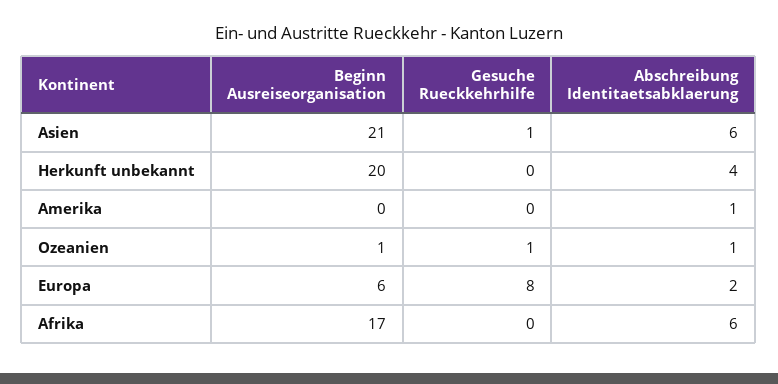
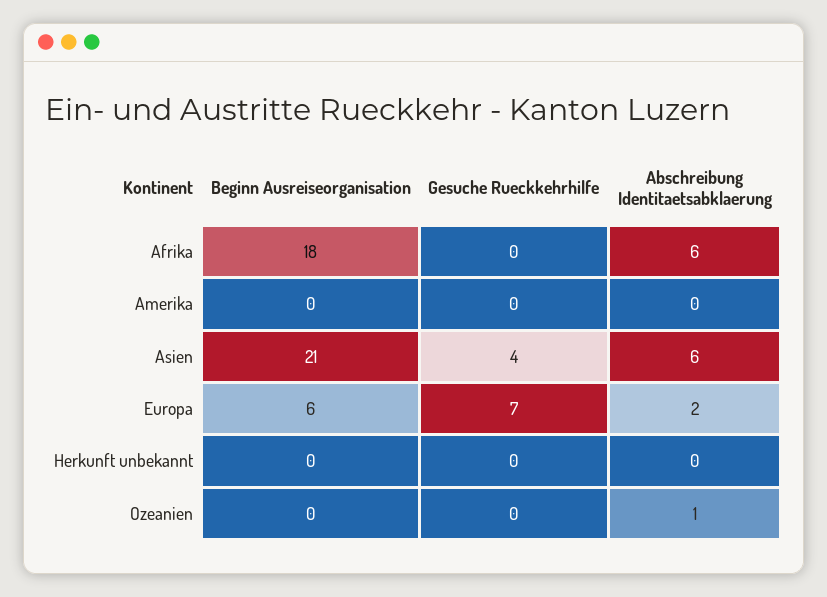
  {
    "Beginn Ausreiseorganisation": {
      "Asien": 21,
-     "Herkunft unbekannt": 20,
+     "Herkunft unbekannt": 0,
      "Amerika": 0,
-     "Ozeanien": 1,
+     "Ozeanien": 0,
      "Europa": 6,
-     "Afrika": 17
+     "Afrika": 18
    },
    "Gesuche Rueckkehrhilfe": {
-     "Asien": 1,
+     "Asien": 4,
      "Herkunft unbekannt": 0,
      "Amerika": 0,
-     "Ozeanien": 1,
+     "Ozeanien": 0,
-     "Europa": 8,
+     "Europa": 7,
      "Afrika": 0
    },
    "Abschreibung Identitaetsabklaerung": {
      "Asien": 6,
-     "Herkunft unbekannt": 4,
+     "Herkunft unbekannt": 0,
-     "Amerika": 1,
+     "Amerika": 0,
      "Ozeanien": 1,
      "Europa": 2,
      "Afrika": 6
    }
  }

